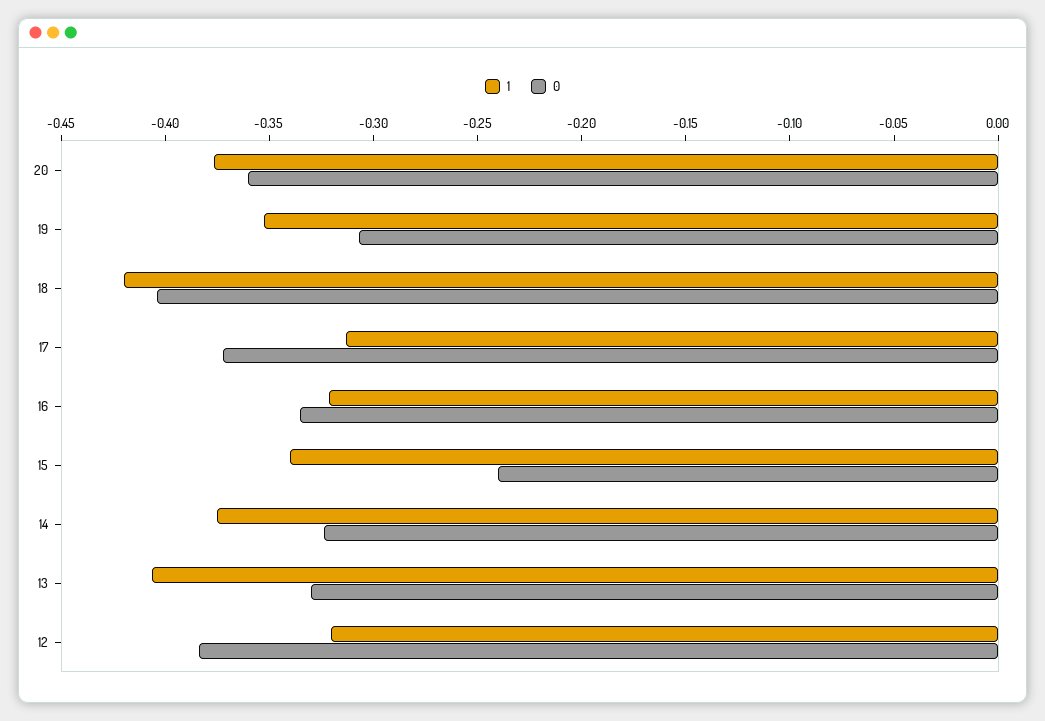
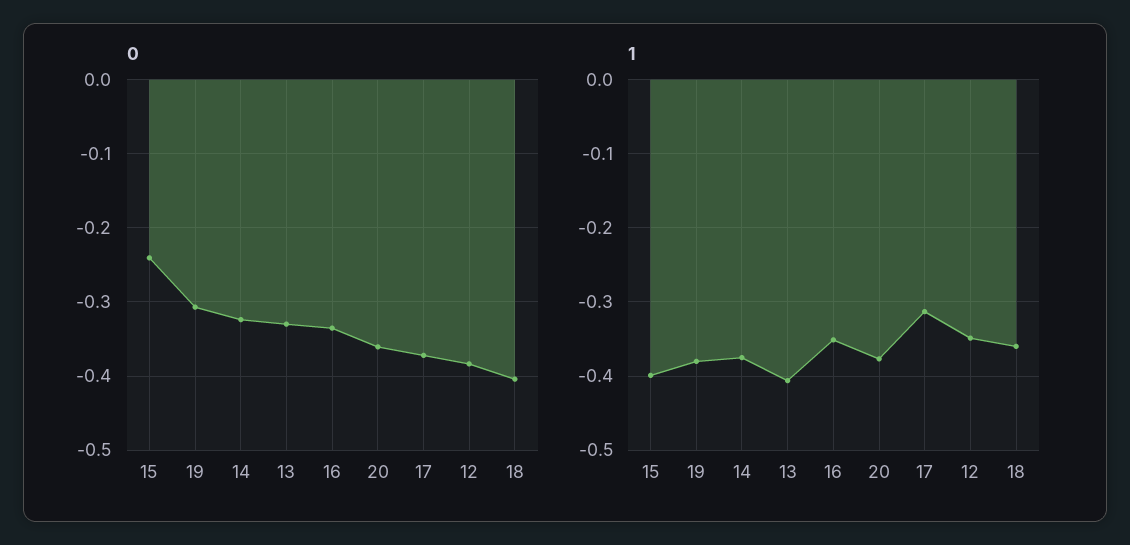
  {
    "1": {
      "20": -0.38,
-     "19": -0.35,
+     "19": -0.38,
-     "18": -0.42,
+     "18": -0.36,
      "17": -0.31,
-     "16": -0.32,
+     "16": -0.35,
-     "15": -0.34,
+     "15": -0.4,
      "14": -0.38,
      "13": -0.41,
-     "12": -0.32
+     "12": -0.35
    },
    "0": {
      "20": -0.36,
      "19": -0.31,
      "18": -0.4,
      "17": -0.37,
      "16": -0.34,
      "15": -0.24,
      "14": -0.32,
      "13": -0.33,
      "12": -0.38
    }
  }

